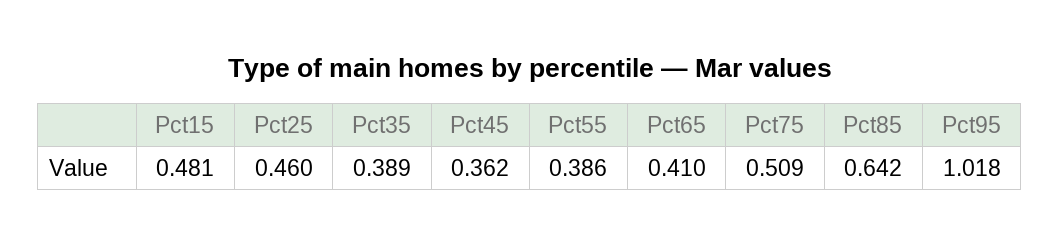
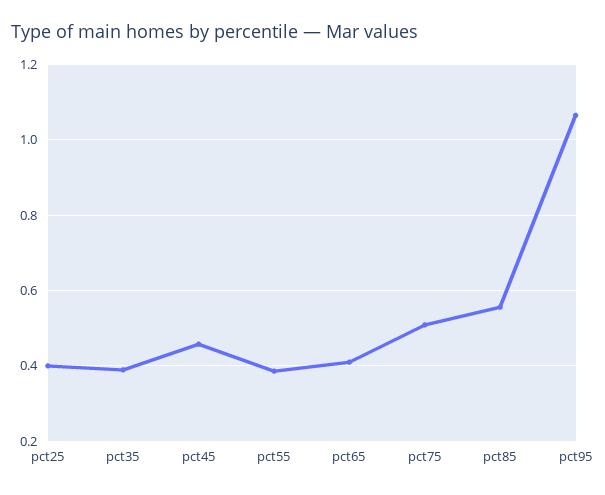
  {
-   "Pct15": 0.481,
-   "Pct25": 0.46,
+   "Pct25": 0.4,
    "Pct35": 0.389,
-   "Pct45": 0.362,
+   "Pct45": 0.46,
    "Pct55": 0.386,
    "Pct65": 0.41,
    "Pct75": 0.509,
-   "Pct85": 0.642,
+   "Pct85": 0.56,
-   "Pct95": 1.018
+   "Pct95": 1.06
  }

